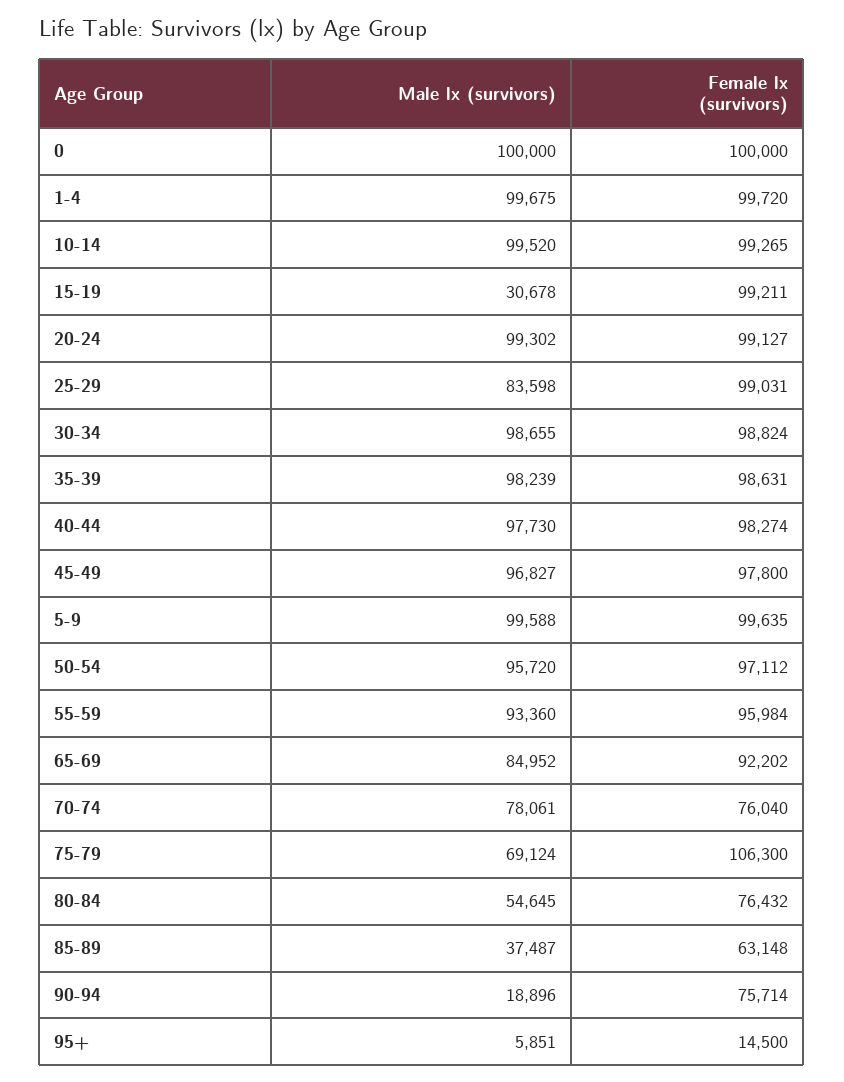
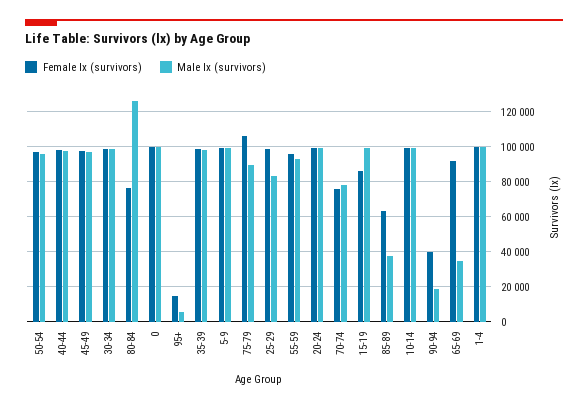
  {
    "Male lx (survivors)": {
      "0": 100000,
      "1-4": 99675,
      "10-14": 99520,
-     "15-19": 30678,
+     "15-19": 100000,
      "20-24": 99302,
      "25-29": 83598,
      "30-34": 98655,
      "35-39": 98239,
      "40-44": 97730,
      "45-49": 96827,
      "5-9": 99588,
      "50-54": 95720,
      "55-59": 93360,
-     "65-69": 84952,
+     "65-69": 35000,
      "70-74": 78061,
-     "75-79": 69124,
+     "75-79": 90000,
-     "80-84": 54645,
+     "80-84": 125000,
      "85-89": 37487,
      "90-94": 18896,
      "95+": 5851
    },
    "Female lx (survivors)": {
      "0": 100000,
      "1-4": 99720,
      "10-14": 99265,
-     "15-19": 99211,
+     "15-19": 85000,
      "20-24": 99127,
      "25-29": 99031,
      "30-34": 98824,
      "35-39": 98631,
      "40-44": 98274,
      "45-49": 97800,
      "5-9": 99635,
      "50-54": 97112,
      "55-59": 95984,
      "65-69": 92202,
      "70-74": 76040,
      "75-79": 106300,
      "80-84": 76432,
      "85-89": 63148,
-     "90-94": 75714,
+     "90-94": 40000,
      "95+": 14500
    }
  }

